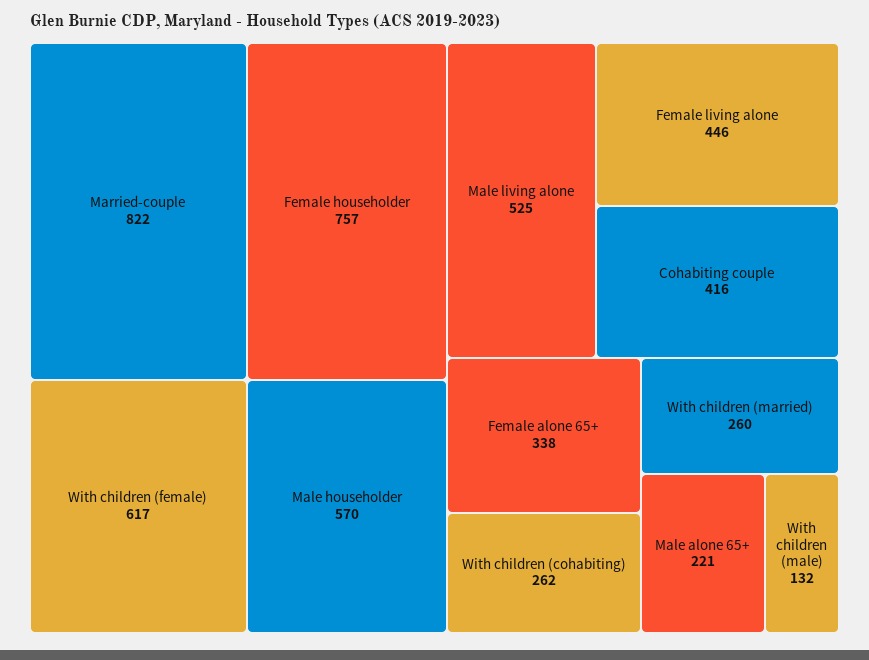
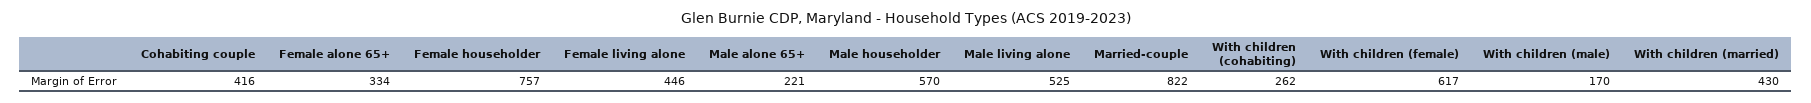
  {
    "Married-couple": 822,
    "Female householder": 757,
    "With children (female)": 617,
    "Male householder": 570,
    "Male living alone": 525,
    "Female living alone": 446,
    "Cohabiting couple": 416,
-   "Female alone 65+": 338,
+   "Female alone 65+": 334,
    "With children (cohabiting)": 262,
-   "With children (married)": 260,
+   "With children (married)": 430,
    "Male alone 65+": 221,
-   "With children (male)": 132
+   "With children (male)": 170
  }

